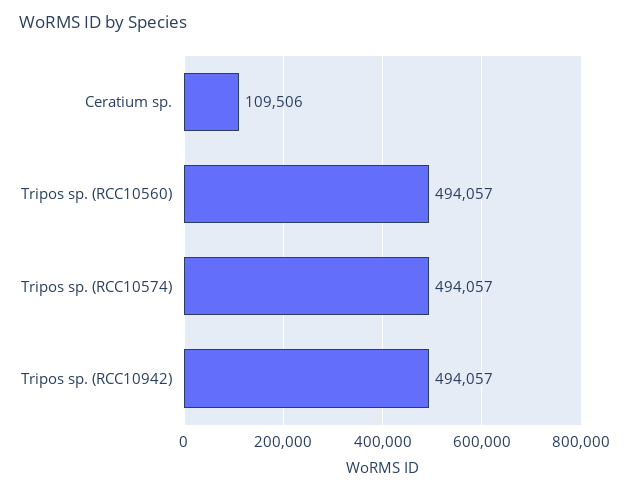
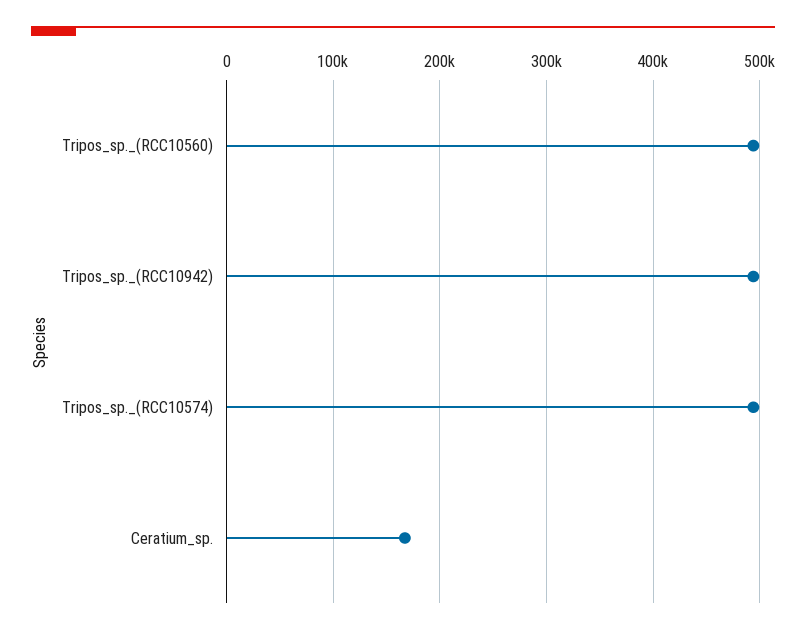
  {
-   "Ceratium sp.": 109506,
+   "Ceratium sp.": 170000,
    "Tripos sp. (RCC10560)": 494057,
    "Tripos sp. (RCC10574)": 494057,
    "Tripos sp. (RCC10942)": 494057
  }

